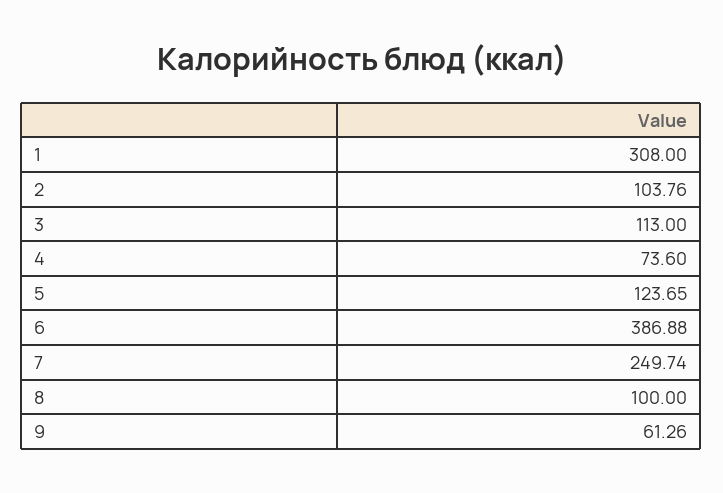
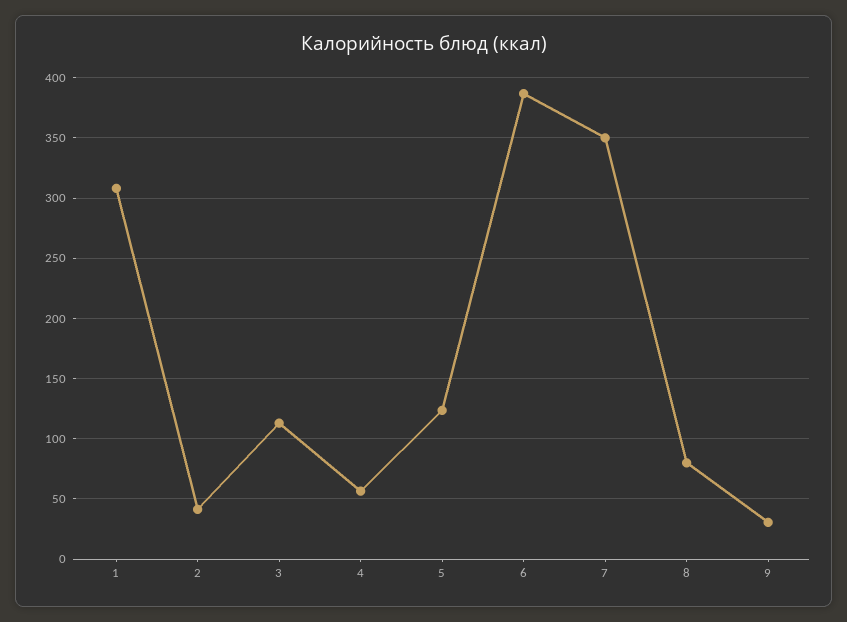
  {
    "1": 308,
-   "2": 103.76,
+   "2": 40,
    "3": 113,
-   "4": 73.6,
+   "4": 55,
    "5": 123.65,
    "6": 386.88,
-   "7": 249.74,
+   "7": 350,
-   "8": 100,
+   "8": 80,
-   "9": 61.26
+   "9": 30
  }

